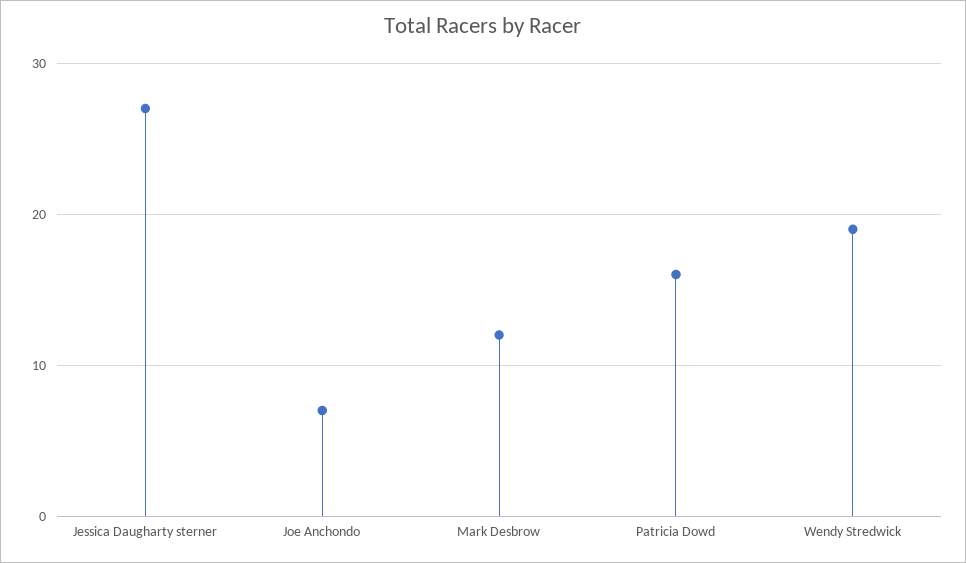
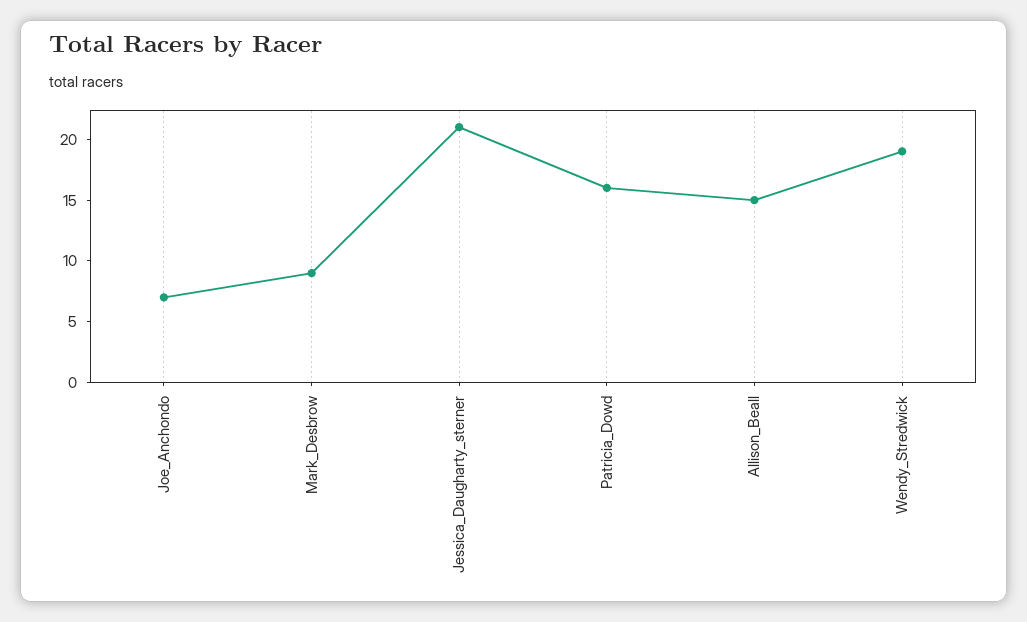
  {
-   "Jessica Daugharty sterner": 27,
+   "Jessica Daugharty sterner": 21,
    "Joe Anchondo": 7,
-   "Mark Desbrow": 12,
+   "Mark Desbrow": 9,
    "Patricia Dowd": 16,
-   "Wendy Stredwick": 19
+   "Wendy Stredwick": 19,
+   "Allison_Beall": 15
  }

